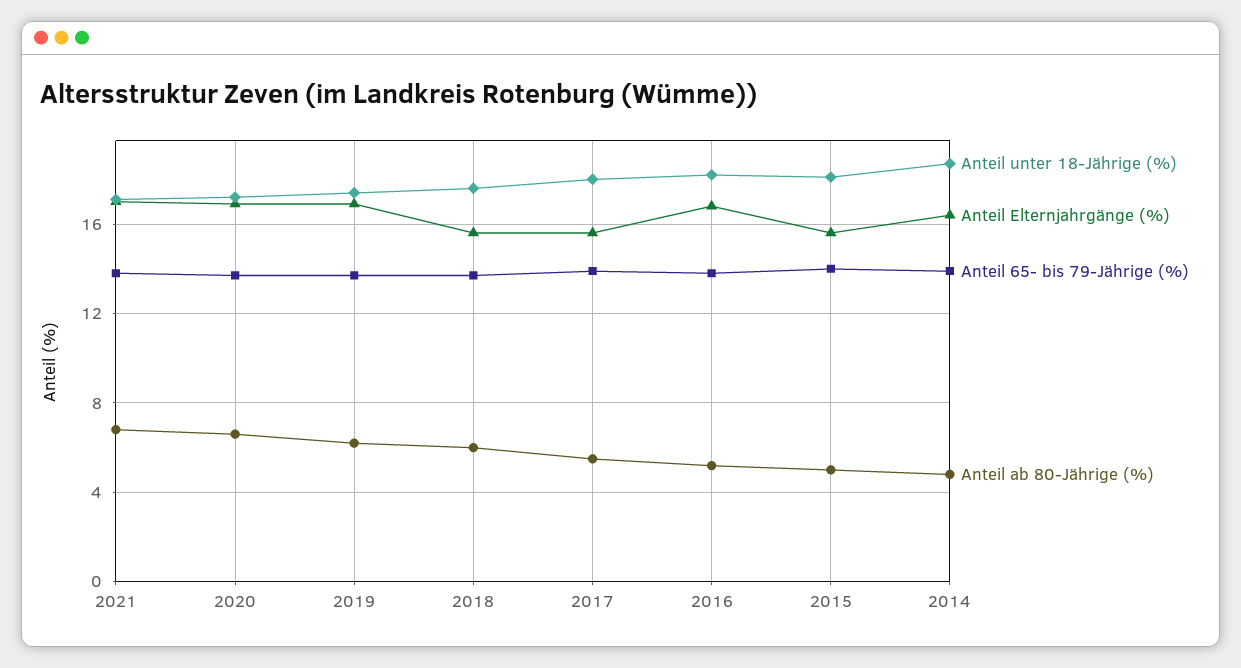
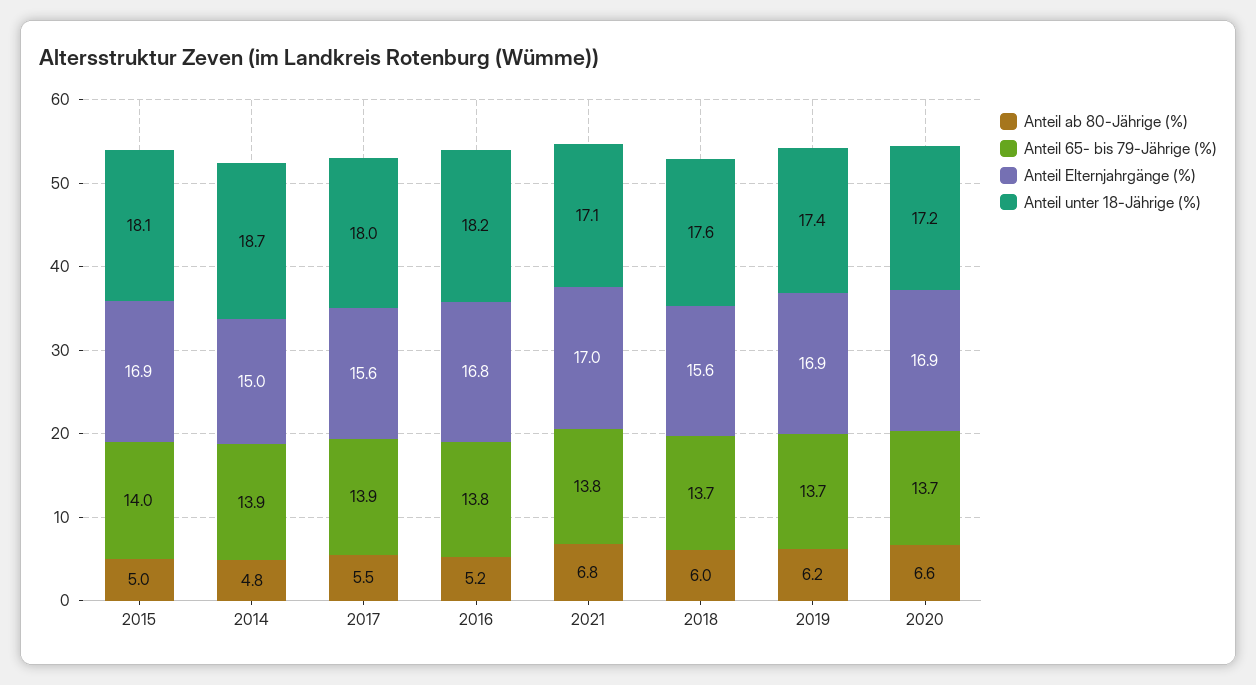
  {
    "Anteil unter 18-Jährige (%)": {
      "2021": 17.1,
      "2020": 17.2,
      "2019": 17.4,
      "2018": 17.6,
      "2017": 18,
      "2016": 18.2,
      "2015": 18.1,
      "2014": 18.7
    },
    "Anteil Elternjahrgänge (%)": {
      "2021": 17,
      "2020": 16.9,
      "2019": 16.9,
      "2018": 15.6,
      "2017": 15.6,
      "2016": 16.8,
-     "2015": 15.5,
+     "2015": 16.9,
-     "2014": 16.5
+     "2014": 15
    },
    "Anteil 65- bis 79-Jährige (%)": {
      "2021": 13.8,
      "2020": 13.7,
      "2019": 13.7,
      "2018": 13.7,
      "2017": 13.9,
      "2016": 13.8,
      "2015": 14,
      "2014": 13.9
    },
    "Anteil ab 80-Jährige (%)": {
      "2021": 6.8,
      "2020": 6.6,
      "2019": 6.2,
      "2018": 6,
      "2017": 5.5,
      "2016": 5.2,
      "2015": 5,
      "2014": 4.8
    }
  }

